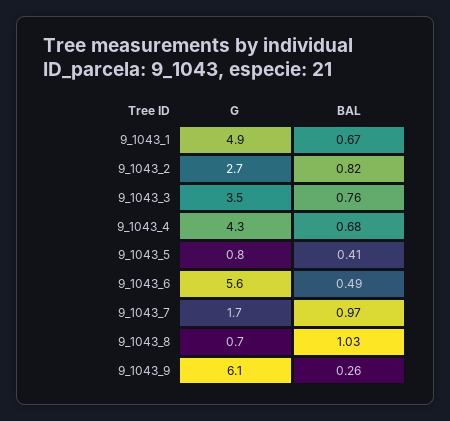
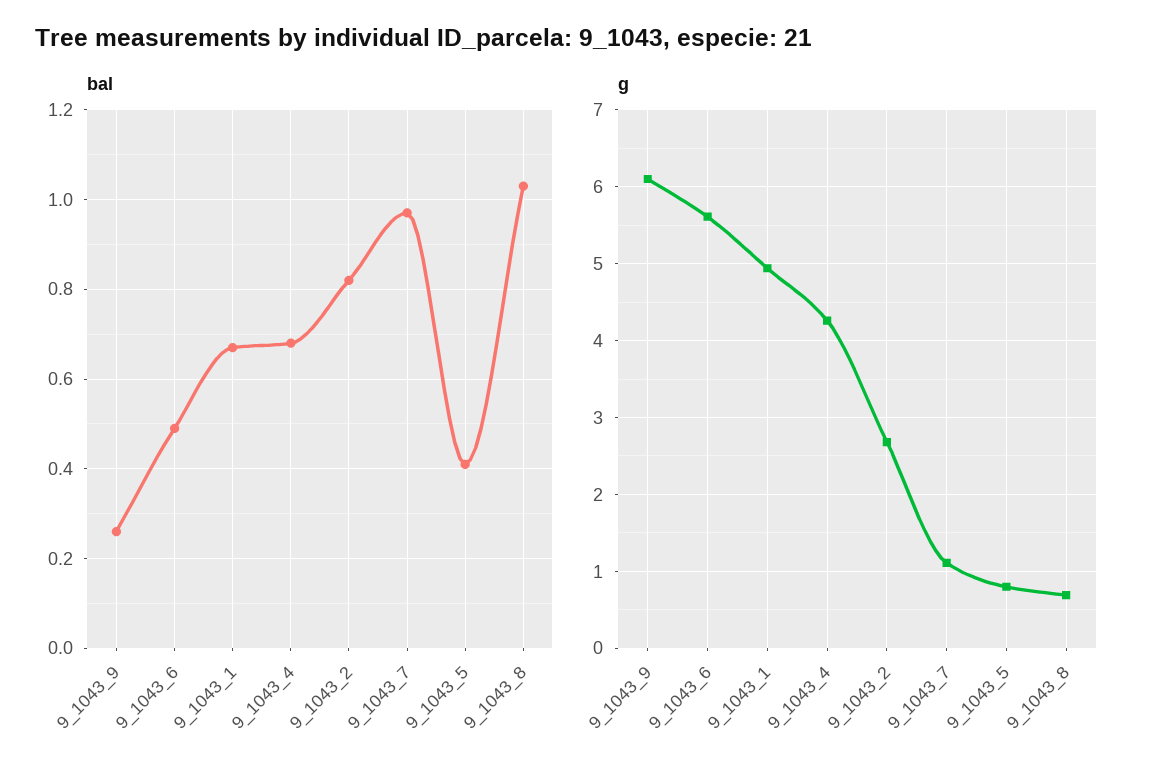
  {
    "G": {
      "9_1043_1": 4.9,
      "9_1043_2": 2.7,
-     "9_1043_3": 3.5,
      "9_1043_4": 4.3,
      "9_1043_5": 0.8,
      "9_1043_6": 5.6,
-     "9_1043_7": 1.7,
+     "9_1043_7": 1.1,
      "9_1043_8": 0.7,
      "9_1043_9": 6.1
    },
    "BAL": {
      "9_1043_1": 0.67,
      "9_1043_2": 0.82,
-     "9_1043_3": 0.76,
      "9_1043_4": 0.68,
      "9_1043_5": 0.41,
      "9_1043_6": 0.49,
      "9_1043_7": 0.97,
      "9_1043_8": 1.03,
      "9_1043_9": 0.26
    }
  }

